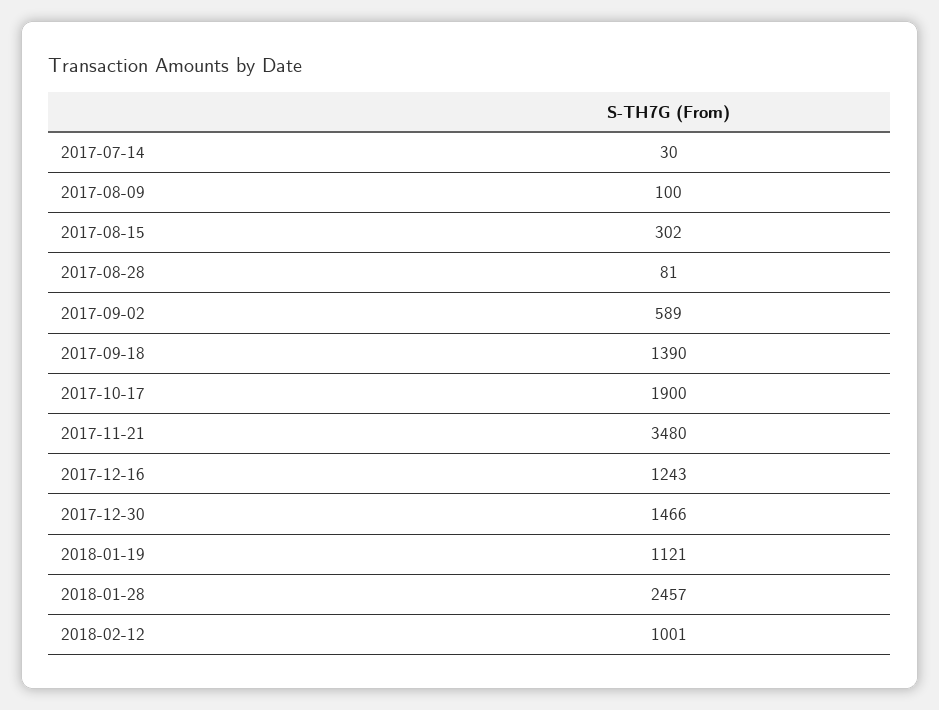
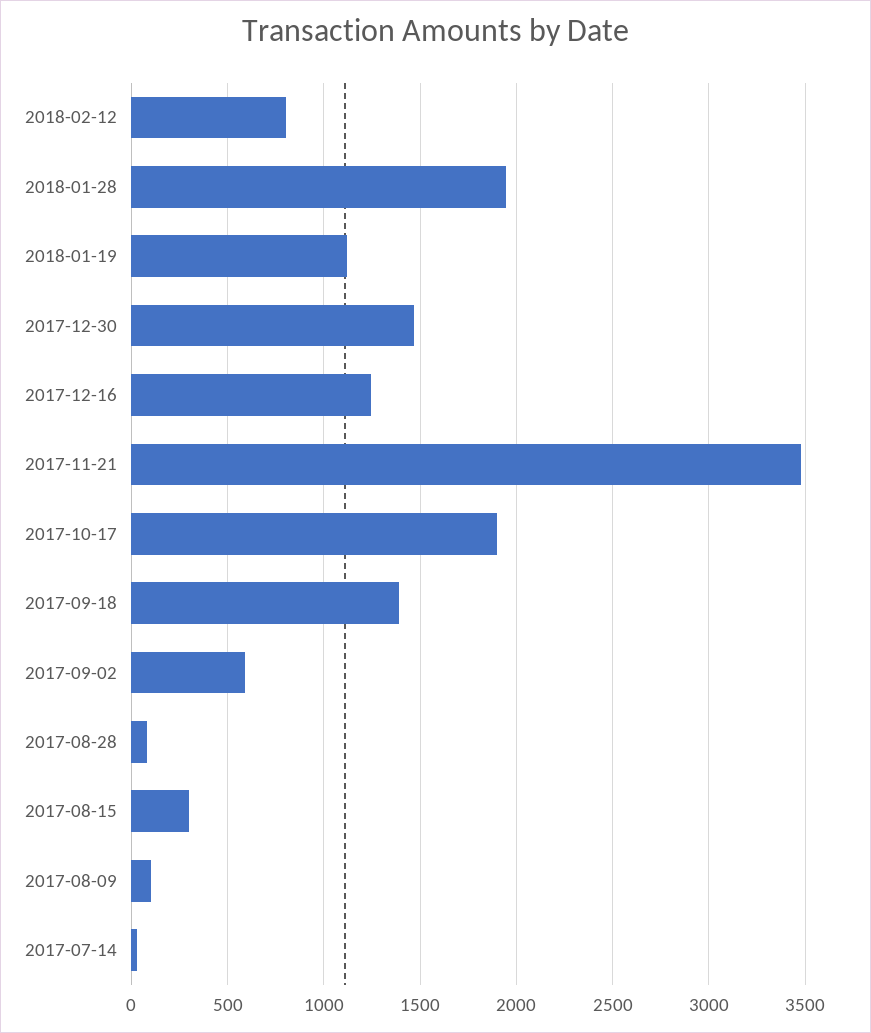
  {
    "2017-07-14": 30,
    "2017-08-09": 100,
    "2017-08-15": 302,
    "2017-08-28": 81,
    "2017-09-02": 589,
    "2017-09-18": 1390,
    "2017-10-17": 1900,
    "2017-11-21": 3480,
    "2017-12-16": 1243,
    "2017-12-30": 1466,
    "2018-01-19": 1121,
-   "2018-01-28": 2457,
+   "2018-01-28": 1950,
-   "2018-02-12": 1001
+   "2018-02-12": 800
  }

